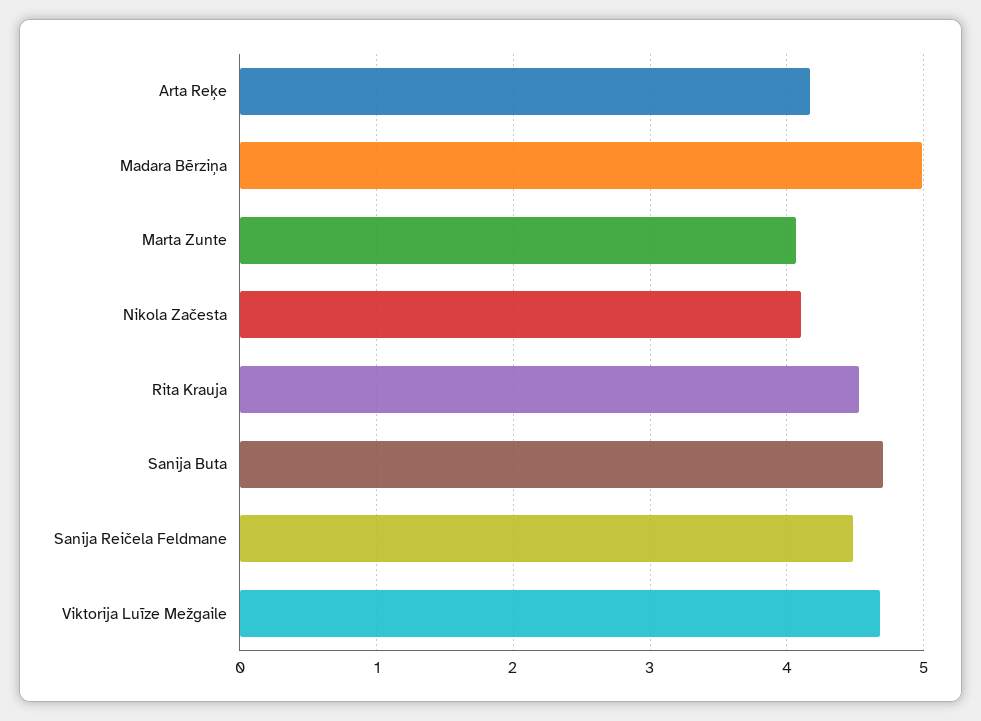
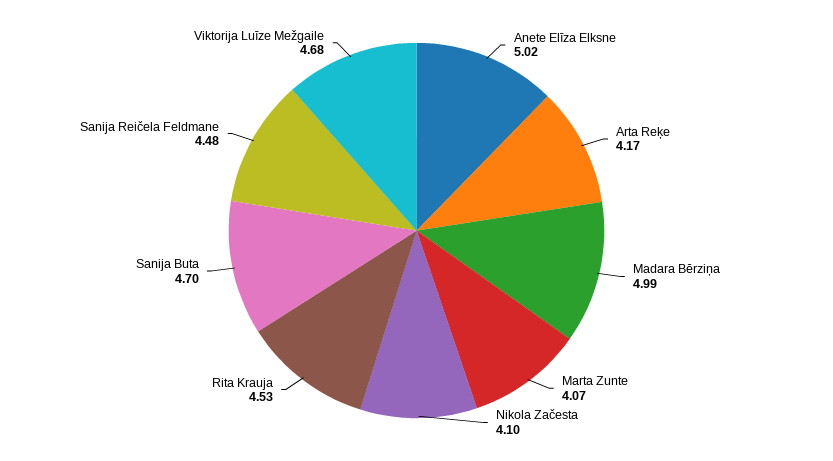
  {
    "Arta Reķe": 4.17,
    "Madara Bērziņa": 4.99,
    "Marta Zunte": 4.07,
    "Nikola Začesta": 4.1,
    "Rita Krauja": 4.53,
    "Sanija Buta": 4.7,
    "Sanija Reičela Feldmane": 4.48,
-   "Viktorija Luīze Mežgaile": 4.68
+   "Viktorija Luīze Mežgaile": 4.68,
+   "Anete Elīza Elksne": 5.02
  }

